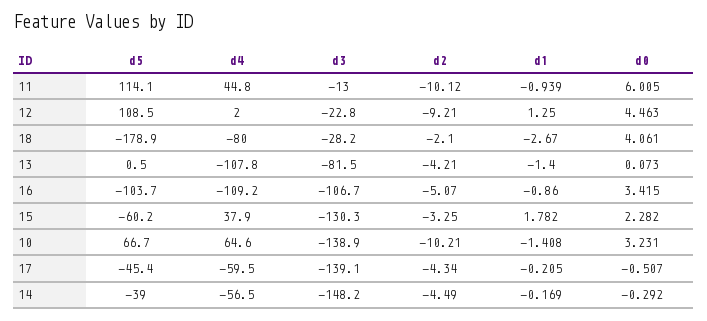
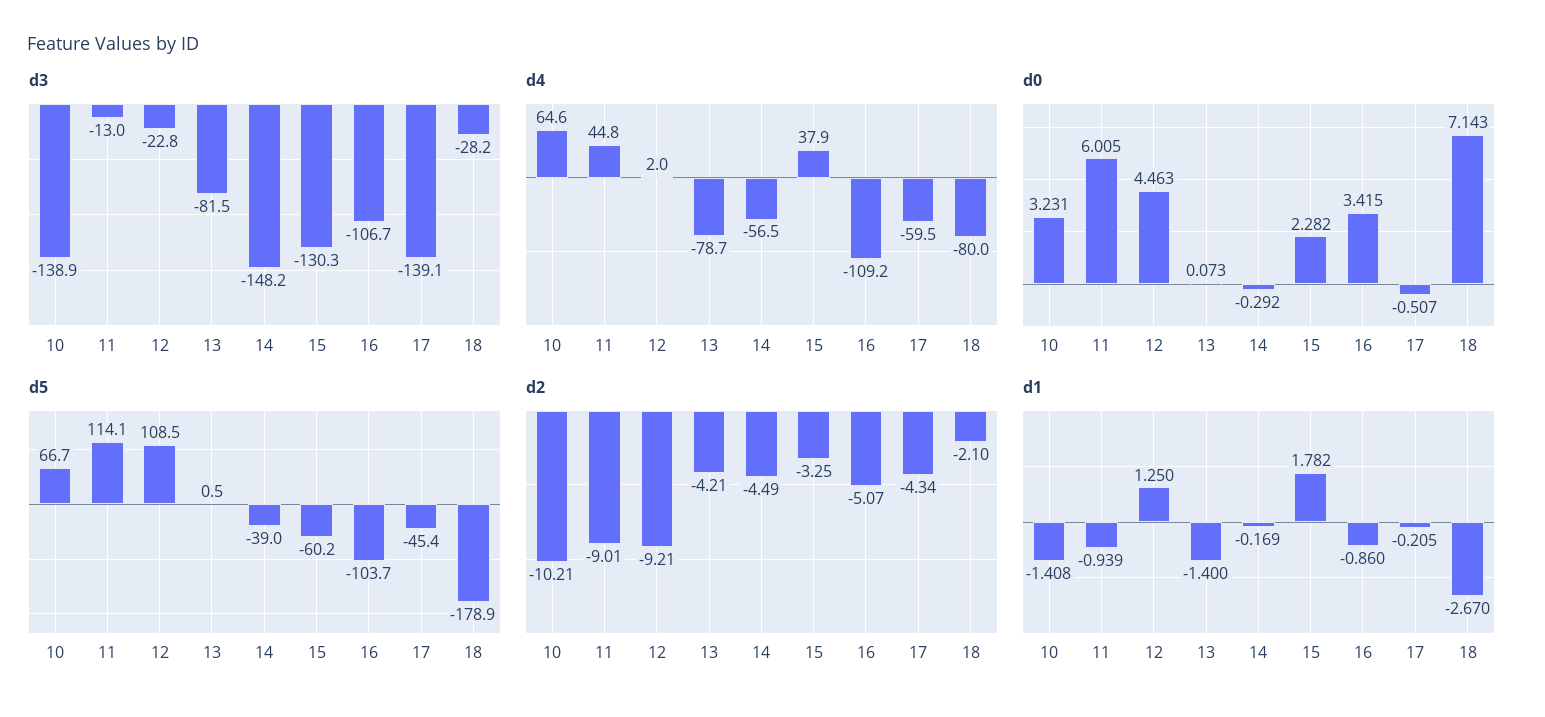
  {
    "d5": {
      "11": 114.1,
      "12": 108.5,
      "18": -178.9,
      "13": 0.5,
      "16": -103.7,
      "15": -60.2,
      "10": 66.7,
      "17": -45.4,
      "14": -39
    },
    "d4": {
      "11": 44.8,
      "12": 2,
      "18": -80,
-     "13": -107.8,
+     "13": -78.7,
      "16": -109.2,
      "15": 37.9,
      "10": 64.6,
      "17": -59.5,
      "14": -56.5
    },
    "d3": {
      "11": -13,
      "12": -22.8,
      "18": -28.2,
      "13": -81.5,
      "16": -106.7,
      "15": -130.3,
      "10": -138.9,
      "17": -139.1,
      "14": -148.2
    },
    "d2": {
-     "11": -10.12,
+     "11": -9.01,
      "12": -9.21,
      "18": -2.1,
      "13": -4.21,
      "16": -5.07,
      "15": -3.25,
      "10": -10.21,
      "17": -4.34,
      "14": -4.49
    },
    "d1": {
      "11": -0.939,
      "12": 1.25,
      "18": -2.67,
      "13": -1.4,
      "16": -0.86,
      "15": 1.782,
      "10": -1.408,
      "17": -0.205,
      "14": -0.169
    },
    "d0": {
      "11": 6.005,
      "12": 4.463,
-     "18": 4.061,
+     "18": 7.143,
      "13": 0.073,
      "16": 3.415,
      "15": 2.282,
      "10": 3.231,
      "17": -0.507,
      "14": -0.292
    }
  }

